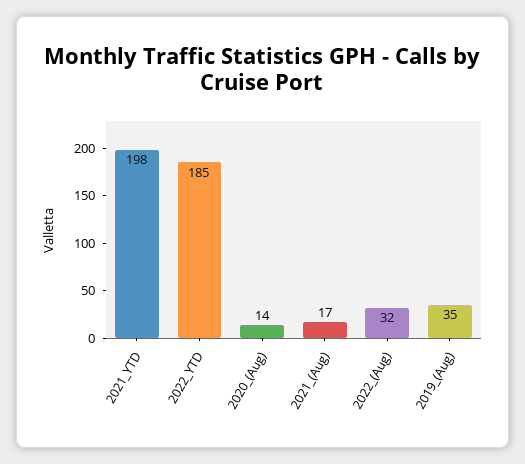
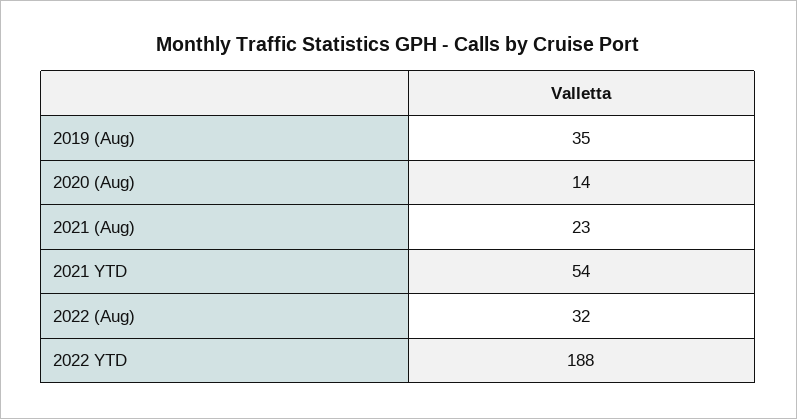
  {
-   "2021_YTD": 198,
+   "2021_YTD": 54,
-   "2022_YTD": 185,
+   "2022_YTD": 188,
    "2020_(Aug)": 14,
-   "2021_(Aug)": 17,
+   "2021_(Aug)": 23,
    "2022_(Aug)": 32,
    "2019_(Aug)": 35
  }

